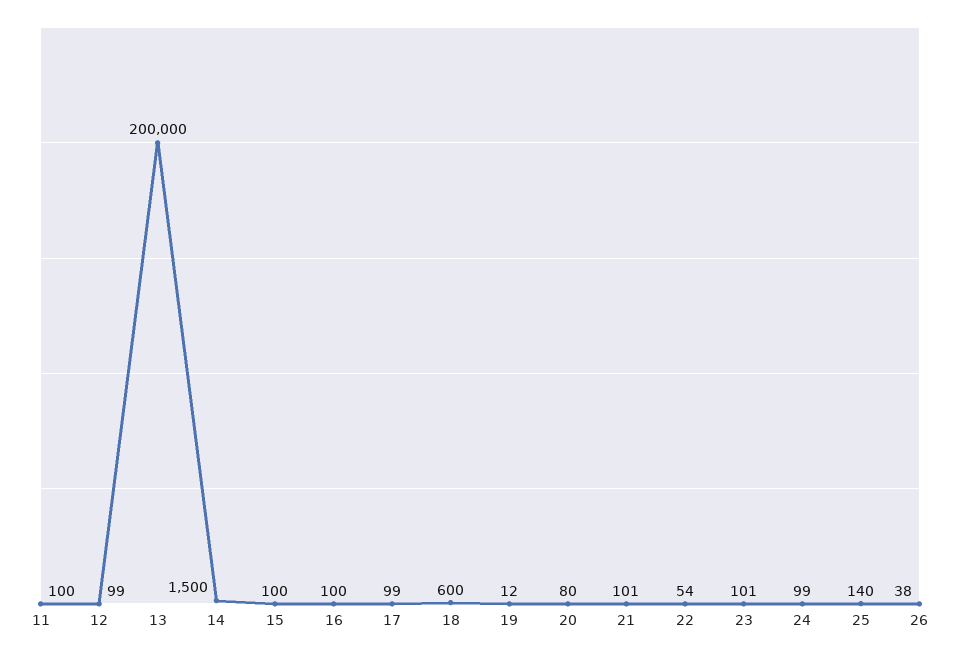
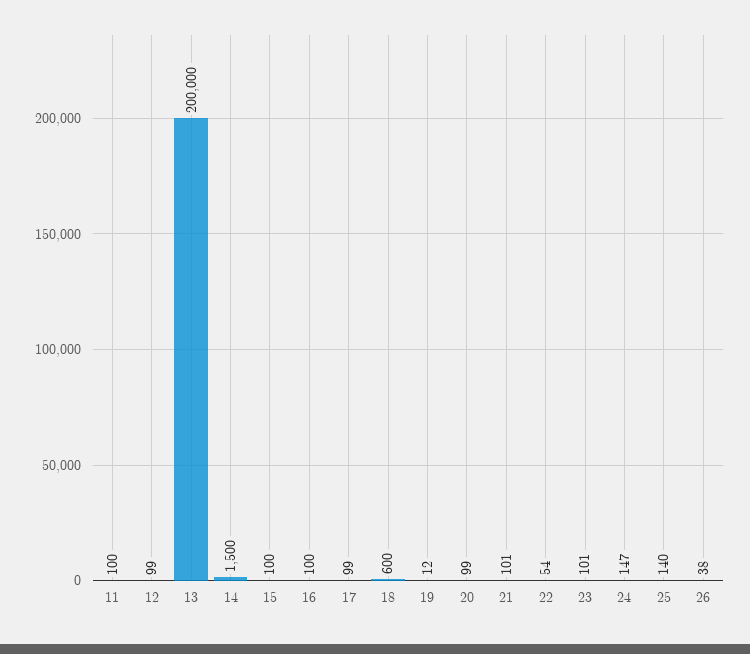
  {
    "11": 100,
    "12": 99,
    "13": 200000,
    "14": 1500,
    "15": 100,
    "16": 100,
    "17": 99,
    "18": 600,
    "19": 12,
-   "20": 80,
+   "20": 99,
    "21": 101,
    "22": 54,
    "23": 101,
-   "24": 99,
+   "24": 147,
    "25": 140,
    "26": 38
  }

